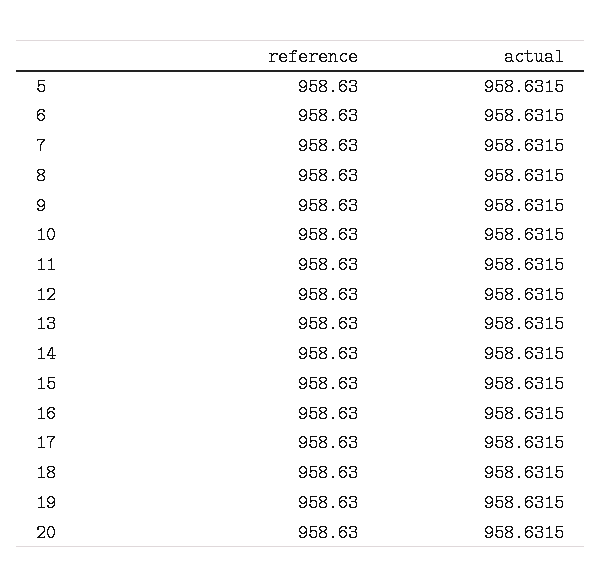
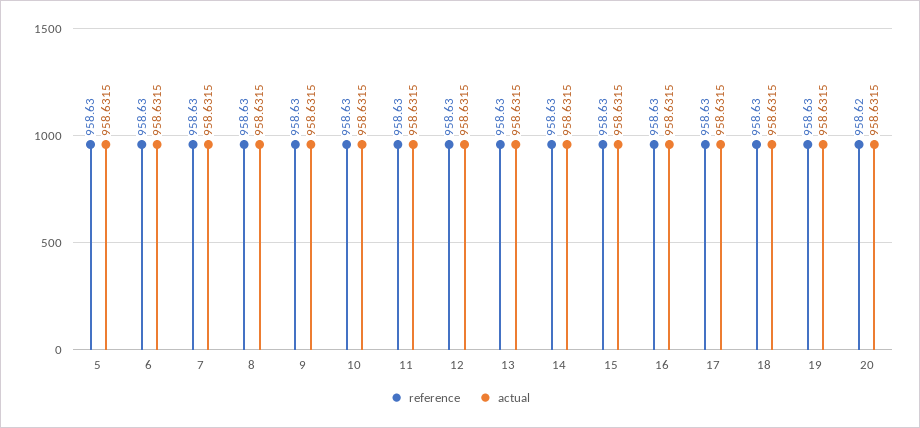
  {
    "reference": {
      "5": 958.63,
      "6": 958.63,
      "7": 958.63,
      "8": 958.63,
      "9": 958.63,
      "10": 958.63,
      "11": 958.63,
      "12": 958.63,
      "13": 958.63,
      "14": 958.63,
      "15": 958.63,
      "16": 958.63,
      "17": 958.63,
      "18": 958.63,
      "19": 958.63,
-     "20": 958.63
+     "20": 958.62
    },
    "actual": {
      "5": 958.6315,
      "6": 958.6315,
      "7": 958.6315,
      "8": 958.6315,
      "9": 958.6315,
      "10": 958.6315,
      "11": 958.6315,
      "12": 958.6315,
      "13": 958.6315,
      "14": 958.6315,
      "15": 958.6315,
      "16": 958.6315,
      "17": 958.6315,
      "18": 958.6315,
      "19": 958.6315,
      "20": 958.6315
    }
  }

